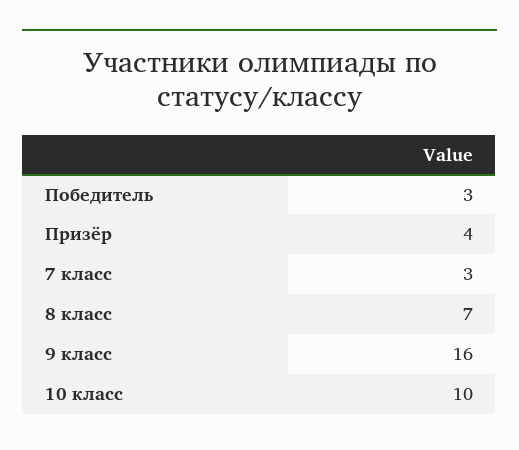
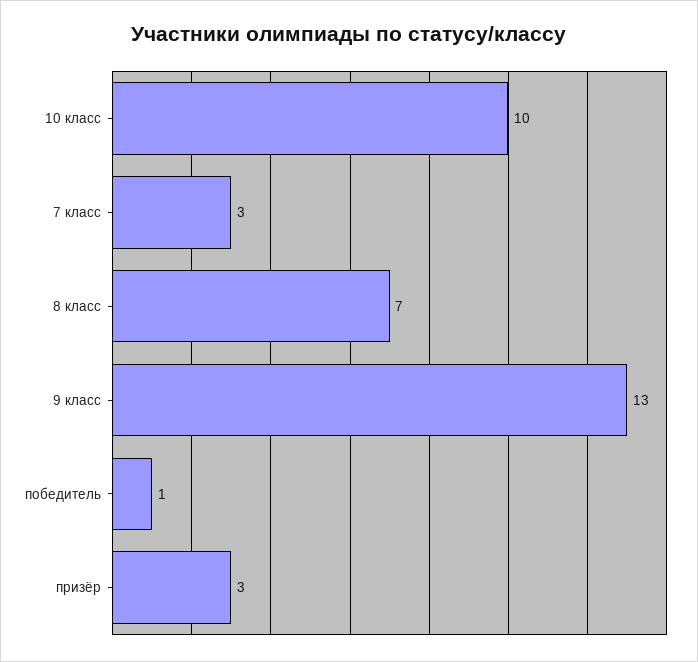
  {
-   "Победитель": 3,
+   "Победитель": 1,
-   "Призёр": 4,
+   "Призёр": 3,
    "7 класс": 3,
    "8 класс": 7,
-   "9 класс": 16,
+   "9 класс": 13,
    "10 класс": 10
  }

